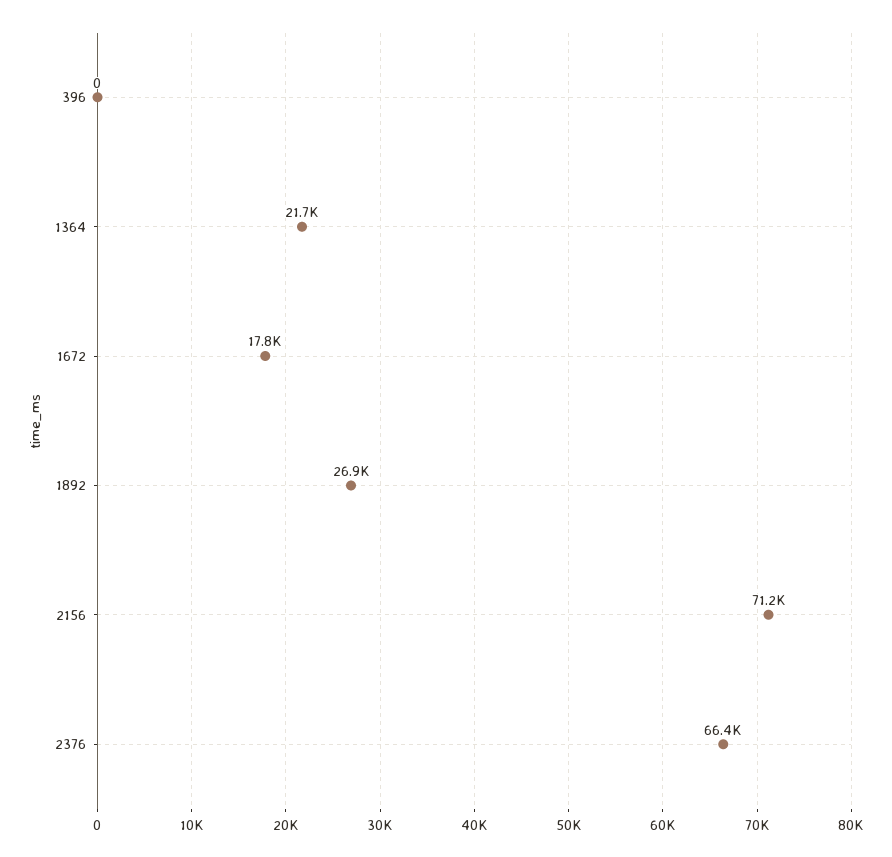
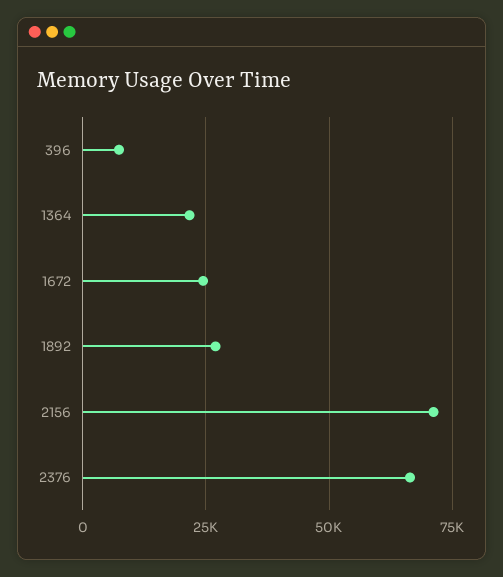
  {
-   "396": 0,
+   "396": 7500,
    "1364": 21700,
-   "1672": 17800,
+   "1672": 25000,
    "1892": 26900,
    "2156": 71200,
    "2376": 66400
  }

